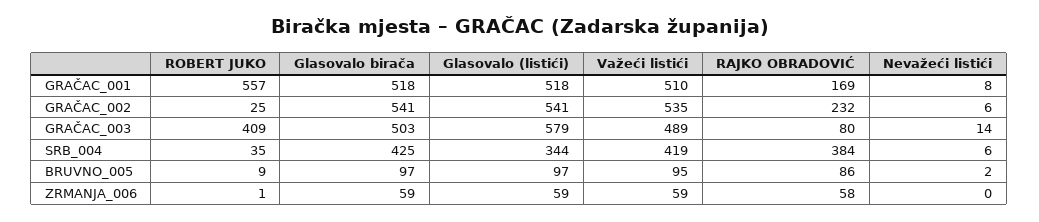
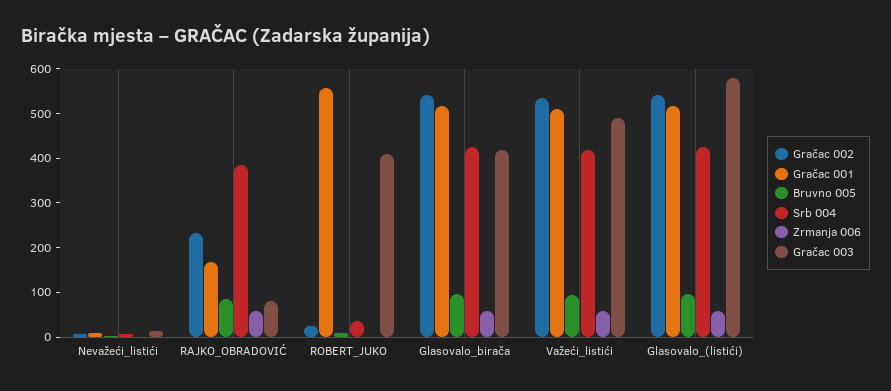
  {
    "GRAČAC_001": {
      "ROBERT JUKO": 557,
      "Glasovalo birača": 518,
      "Glasovalo (listići)": 518,
      "Važeći listići": 510,
      "RAJKO OBRADOVIĆ": 169,
      "Nevažeći listići": 8
    },
    "GRAČAC_002": {
      "ROBERT JUKO": 25,
      "Glasovalo birača": 541,
      "Glasovalo (listići)": 541,
      "Važeći listići": 535,
      "RAJKO OBRADOVIĆ": 232,
      "Nevažeći listići": 6
    },
    "GRAČAC_003": {
      "ROBERT JUKO": 409,
-     "Glasovalo birača": 503,
+     "Glasovalo birača": 420,
      "Glasovalo (listići)": 579,
      "Važeći listići": 489,
      "RAJKO OBRADOVIĆ": 80,
      "Nevažeći listići": 14
    },
    "SRB_004": {
      "ROBERT JUKO": 35,
      "Glasovalo birača": 425,
-     "Glasovalo (listići)": 344,
+     "Glasovalo (listići)": 420,
      "Važeći listići": 419,
      "RAJKO OBRADOVIĆ": 384,
      "Nevažeći listići": 6
    },
    "BRUVNO_005": {
      "ROBERT JUKO": 9,
      "Glasovalo birača": 97,
      "Glasovalo (listići)": 97,
      "Važeći listići": 95,
      "RAJKO OBRADOVIĆ": 86,
      "Nevažeći listići": 2
    },
    "ZRMANJA_006": {
      "ROBERT JUKO": 1,
      "Glasovalo birača": 59,
      "Glasovalo (listići)": 59,
      "Važeći listići": 59,
      "RAJKO OBRADOVIĆ": 58,
      "Nevažeći listići": 0
    }
  }

